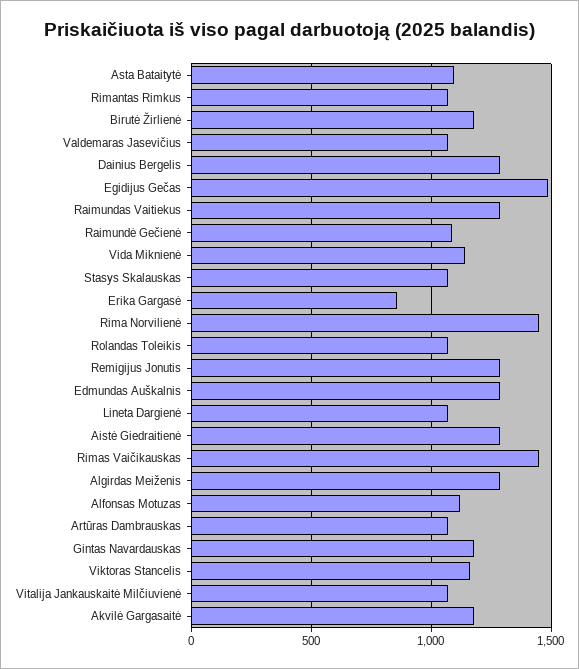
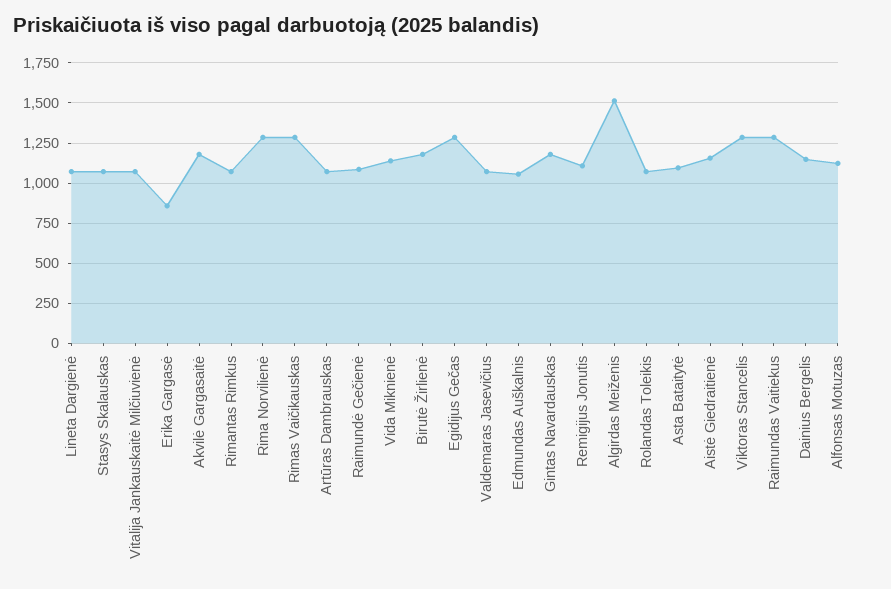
  {
    "Asta Bataitytė": 1100,
    "Rimantas Rimkus": 1050,
    "Birutė Žirlienė": 1200,
    "Valdemaras Jasevičius": 1050,
-   "Dainius Bergelis": 1300,
+   "Dainius Bergelis": 1150,
-   "Egidijus Gečas": 1500,
+   "Egidijus Gečas": 1300,
    "Raimundas Vaitiekus": 1300,
    "Raimundė Gečienė": 1100,
    "Vida Miknienė": 1150,
    "Stasys Skalauskas": 1050,
    "Erika Gargasė": 850,
-   "Rima Norvilienė": 1450,
+   "Rima Norvilienė": 1300,
    "Rolandas Toleikis": 1050,
-   "Remigijus Jonutis": 1300,
+   "Remigijus Jonutis": 1100,
-   "Edmundas Auškalnis": 1300,
+   "Edmundas Auškalnis": 1050,
    "Lineta Dargienė": 1050,
-   "Aistė Giedraitienė": 1300,
+   "Aistė Giedraitienė": 1150,
-   "Rimas Vaičikauskas": 1450,
+   "Rimas Vaičikauskas": 1300,
-   "Algirdas Meiženis": 1300,
+   "Algirdas Meiženis": 1500,
    "Alfonsas Motuzas": 1100,
    "Artūras Dambrauskas": 1050,
    "Gintas Navardauskas": 1200,
-   "Viktoras Stancelis": 1150,
+   "Viktoras Stancelis": 1300,
    "Vitalija Jankauskaitė Milčiuvienė": 1050,
    "Akvilė Gargasaitė": 1200
  }

